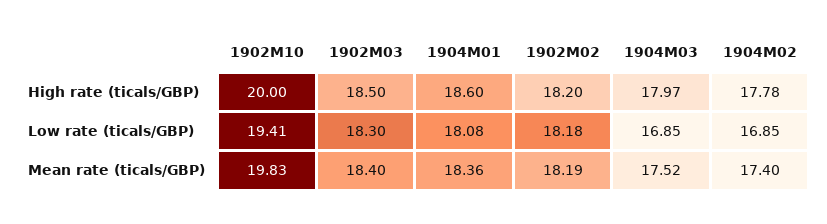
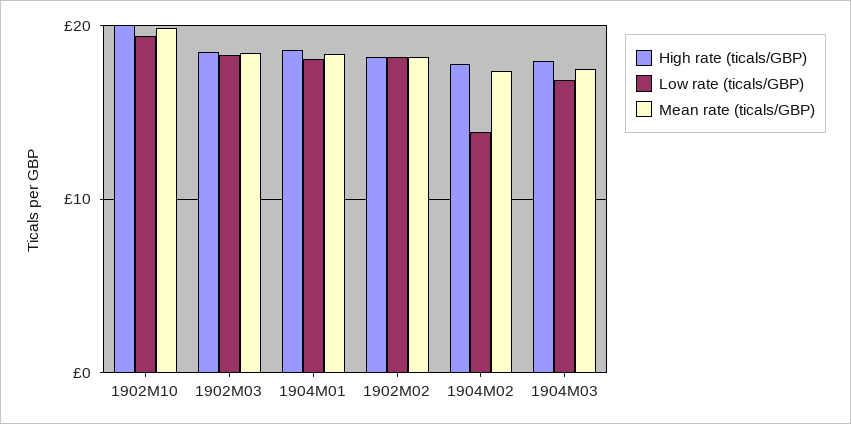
  {
    "High rate (ticals/GBP)": {
      "1902M10": 20,
      "1902M03": 18.5,
      "1904M01": 18.6,
      "1902M02": 18.2,
      "1904M03": 17.97,
      "1904M02": 17.78
    },
    "Low rate (ticals/GBP)": {
      "1902M10": 19.41,
      "1902M03": 18.3,
      "1904M01": 18.08,
      "1902M02": 18.18,
      "1904M03": 16.85,
-     "1904M02": 16.85
+     "1904M02": 14
    },
    "Mean rate (ticals/GBP)": {
      "1902M10": 19.83,
      "1902M03": 18.4,
      "1904M01": 18.36,
      "1902M02": 18.19,
      "1904M03": 17.52,
      "1904M02": 17.4
    }
  }

